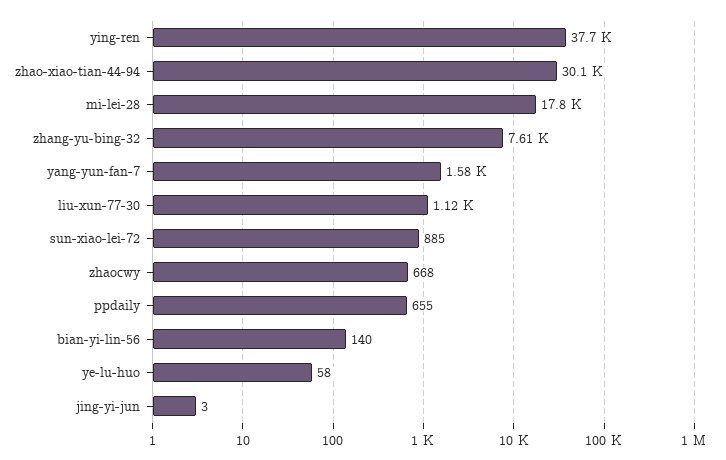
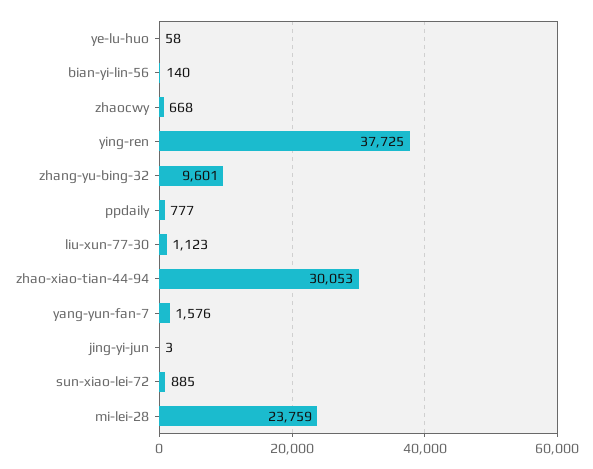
  {
    "ying-ren": 37725,
    "zhao-xiao-tian-44-94": 30053,
-   "mi-lei-28": 17800,
+   "mi-lei-28": 23759,
-   "zhang-yu-bing-32": 7610,
+   "zhang-yu-bing-32": 9601,
    "yang-yun-fan-7": 1576,
    "liu-xun-77-30": 1123,
    "sun-xiao-lei-72": 885,
    "zhaocwy": 668,
-   "ppdaily": 655,
+   "ppdaily": 777,
    "bian-yi-lin-56": 140,
    "ye-lu-huo": 58,
    "jing-yi-jun": 3
  }

